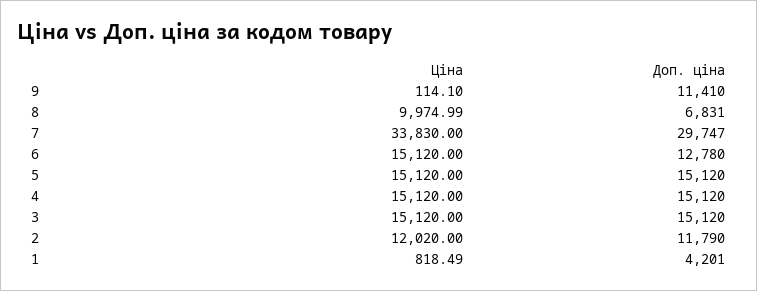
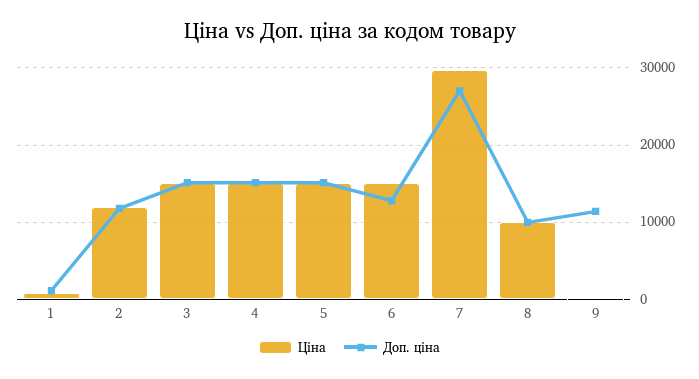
  {
    "Ціна": {
      "9": 114.1,
      "8": 9974.99,
-     "7": 33830,
+     "7": 30000,
      "6": 15120,
      "5": 15120,
      "4": 15120,
      "3": 15120,
      "2": 12020,
      "1": 818.49
    },
    "Доп. ціна": {
      "9": 11410,
-     "8": 6831,
+     "8": 10000,
-     "7": 29747,
+     "7": 27000,
      "6": 12780,
      "5": 15120,
      "4": 15120,
      "3": 15120,
      "2": 11790,
-     "1": 4201
+     "1": 1000
    }
  }

